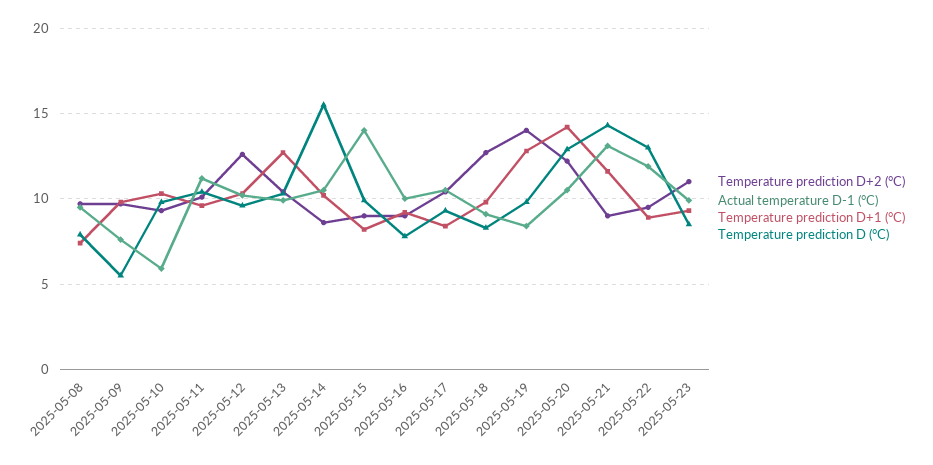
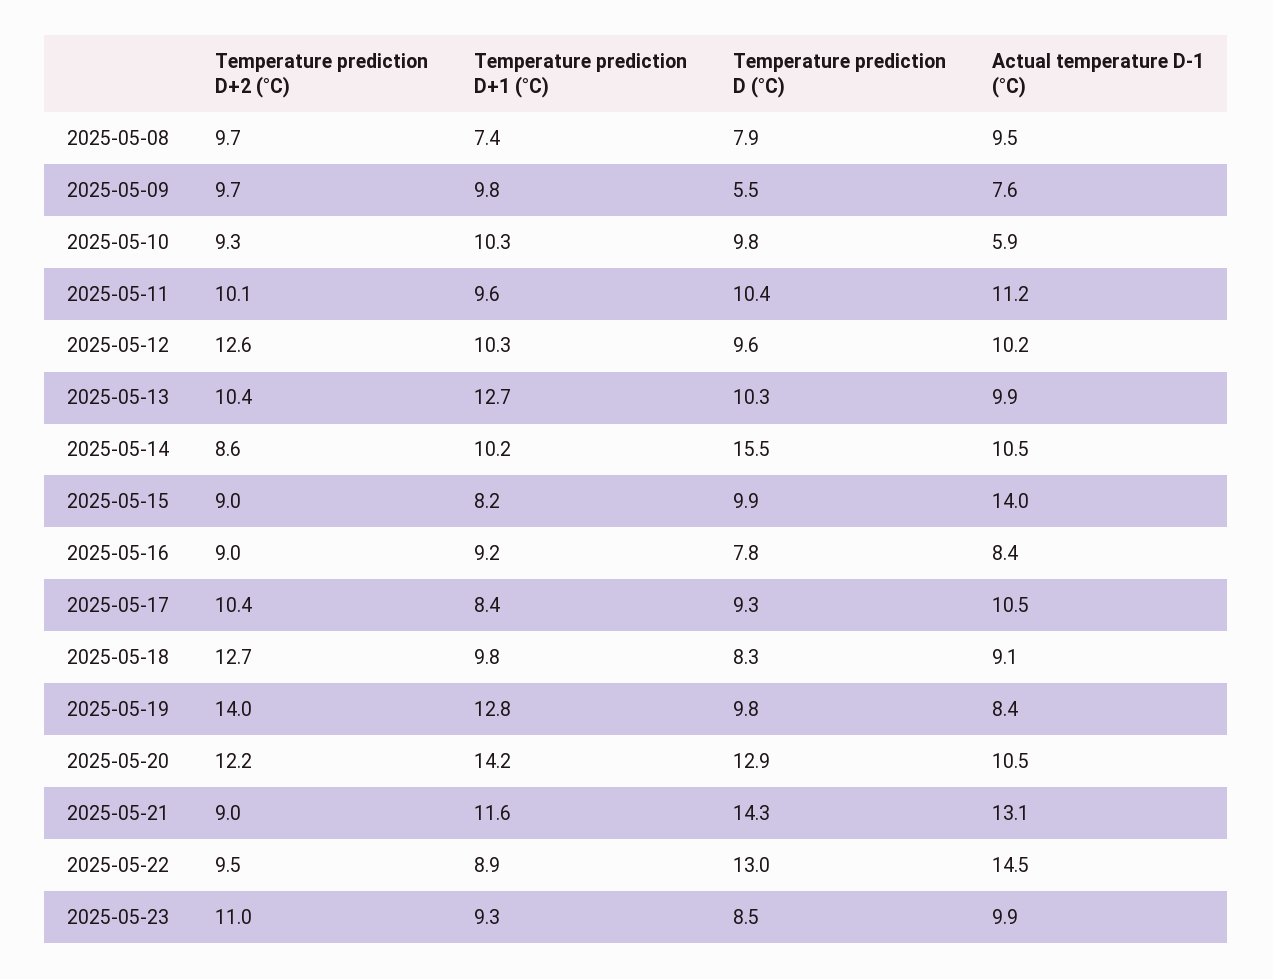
  {
    "Temperature prediction D+2 (°C)": {
      "2025-05-08": 9.7,
      "2025-05-09": 9.7,
      "2025-05-10": 9.3,
      "2025-05-11": 10.1,
      "2025-05-12": 12.6,
      "2025-05-13": 10.4,
      "2025-05-14": 8.6,
      "2025-05-15": 9,
      "2025-05-16": 9,
      "2025-05-17": 10.4,
      "2025-05-18": 12.7,
      "2025-05-19": 14,
      "2025-05-20": 12.2,
      "2025-05-21": 9,
      "2025-05-22": 9.5,
      "2025-05-23": 11
    },
    "Actual temperature D-1 (°C)": {
      "2025-05-08": 9.5,
      "2025-05-09": 7.6,
      "2025-05-10": 5.9,
      "2025-05-11": 11.2,
      "2025-05-12": 10.2,
      "2025-05-13": 9.9,
      "2025-05-14": 10.5,
      "2025-05-15": 14,
-     "2025-05-16": 10,
+     "2025-05-16": 8.4,
      "2025-05-17": 10.5,
      "2025-05-18": 9.1,
      "2025-05-19": 8.4,
      "2025-05-20": 10.5,
      "2025-05-21": 13.1,
-     "2025-05-22": 12,
+     "2025-05-22": 14.5,
      "2025-05-23": 9.9
    },
    "Temperature prediction D+1 (°C)": {
      "2025-05-08": 7.4,
      "2025-05-09": 9.8,
      "2025-05-10": 10.3,
      "2025-05-11": 9.6,
      "2025-05-12": 10.3,
      "2025-05-13": 12.7,
      "2025-05-14": 10.2,
      "2025-05-15": 8.2,
      "2025-05-16": 9.2,
      "2025-05-17": 8.4,
      "2025-05-18": 9.8,
      "2025-05-19": 12.8,
      "2025-05-20": 14.2,
      "2025-05-21": 11.6,
      "2025-05-22": 8.9,
      "2025-05-23": 9.3
    },
    "Temperature prediction D (°C)": {
      "2025-05-08": 7.9,
      "2025-05-09": 5.5,
      "2025-05-10": 9.8,
      "2025-05-11": 10.4,
      "2025-05-12": 9.6,
      "2025-05-13": 10.3,
      "2025-05-14": 15.5,
      "2025-05-15": 9.9,
      "2025-05-16": 7.8,
      "2025-05-17": 9.3,
      "2025-05-18": 8.3,
      "2025-05-19": 9.8,
      "2025-05-20": 12.9,
      "2025-05-21": 14.3,
      "2025-05-22": 13,
      "2025-05-23": 8.5
    }
  }

